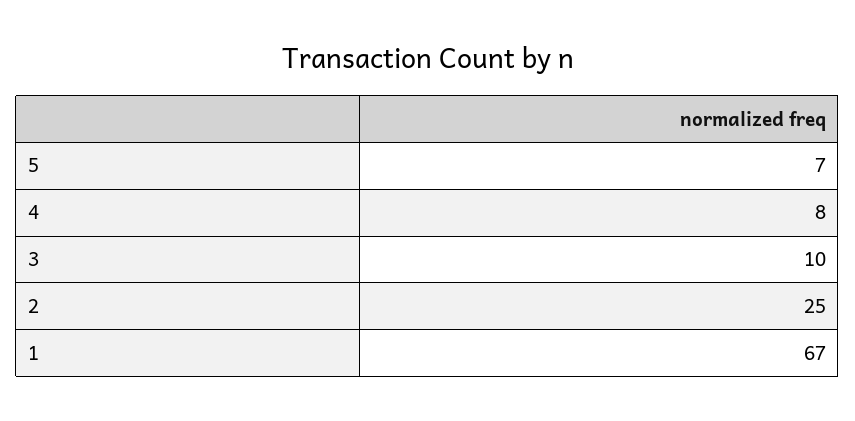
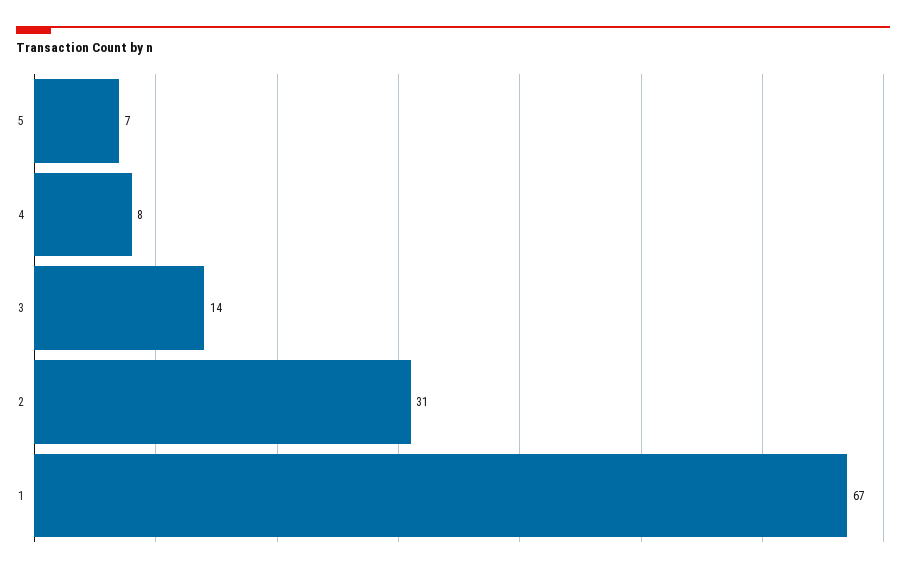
  {
    "5": 7,
    "4": 8,
-   "3": 10,
+   "3": 14,
-   "2": 25,
+   "2": 31,
    "1": 67
  }

